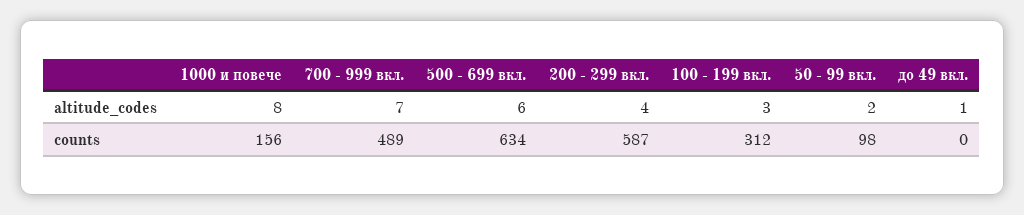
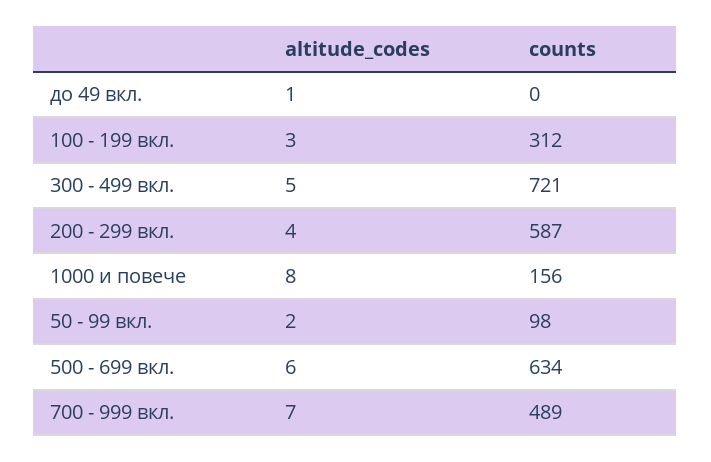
  {
    "1000 и повече": {
      "altitude_codes": 8,
      "counts": 156
    },
    "700 - 999 вкл.": {
      "altitude_codes": 7,
      "counts": 489
    },
    "500 - 699 вкл.": {
      "altitude_codes": 6,
      "counts": 634
    },
    "200 - 299 вкл.": {
      "altitude_codes": 4,
      "counts": 587
    },
    "100 - 199 вкл.": {
      "altitude_codes": 3,
      "counts": 312
    },
    "50 - 99 вкл.": {
      "altitude_codes": 2,
      "counts": 98
    },
    "до 49 вкл.": {
      "altitude_codes": 1,
      "counts": 0
-   }
+   },
+   "300 - 499 вкл.": {
+     "altitude_codes": 5,
+     "counts": 721
+   }
  }

